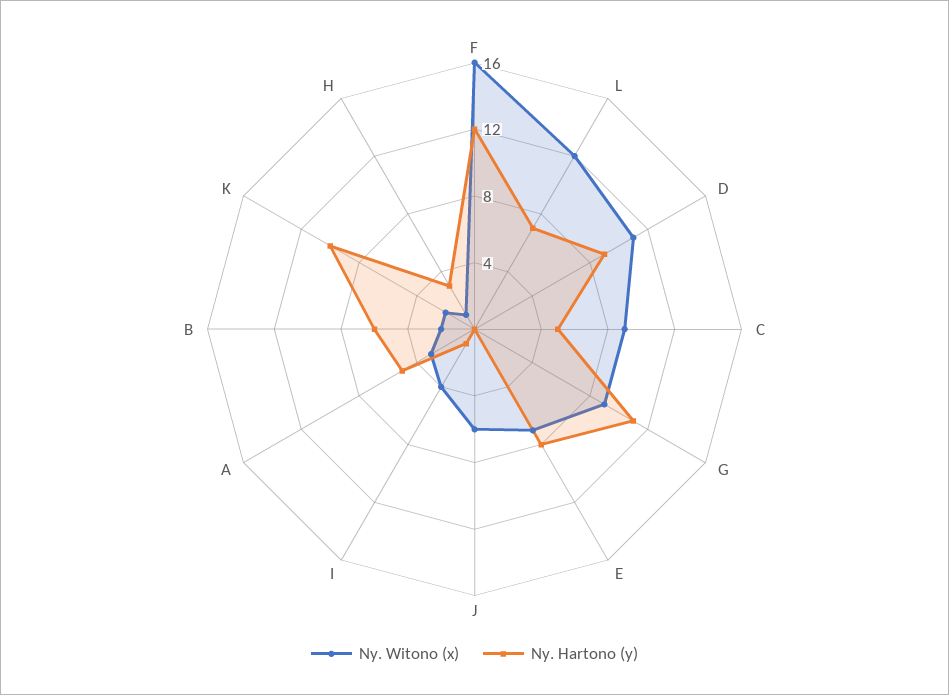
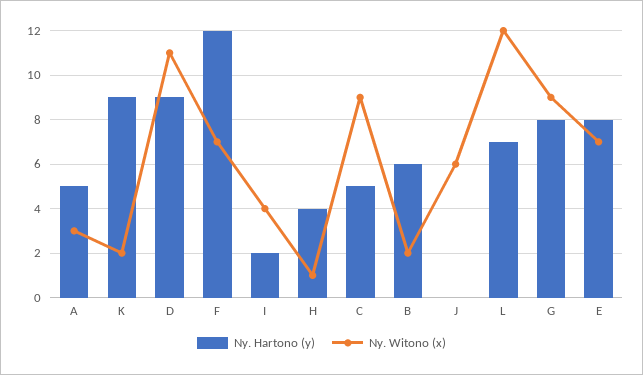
  {
    "Ny. Witono (x)": {
-     "F": 16,
+     "F": 7,
      "L": 12,
      "D": 11,
      "C": 9,
      "G": 9,
      "E": 7,
      "J": 6,
      "I": 4,
      "A": 3,
      "B": 2,
      "K": 2,
      "H": 1
    },
    "Ny. Hartono (y)": {
      "F": 12,
      "L": 7,
      "D": 9,
      "C": 5,
-     "G": 11,
+     "G": 8,
      "E": 8,
      "J": 0,
-     "I": 1,
+     "I": 2,
      "A": 5,
      "B": 6,
-     "K": 10,
+     "K": 9,
-     "H": 3
+     "H": 4
    }
  }

